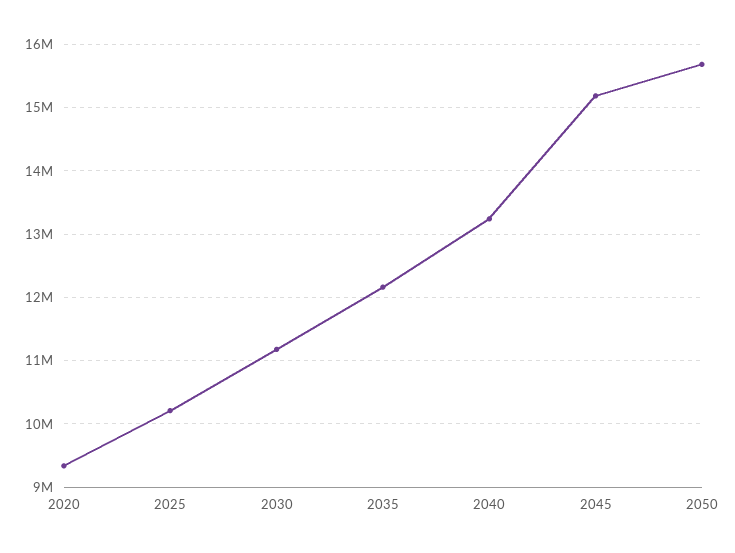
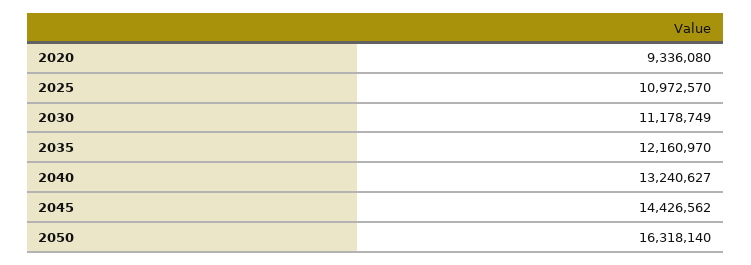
  {
    "2020": 9336080,
-   "2025": 10200000,
+   "2025": 10972570,
    "2030": 11178749,
    "2035": 12160970,
    "2040": 13240627,
-   "2045": 15200000,
+   "2045": 14426562,
-   "2050": 15700000
+   "2050": 16318140
  }

